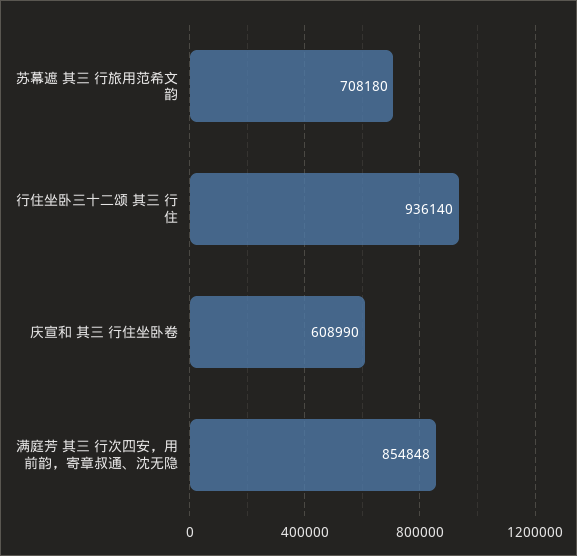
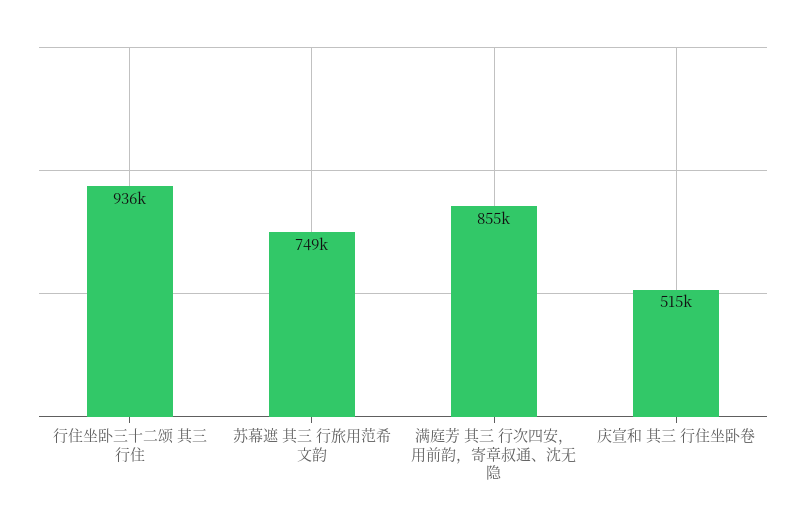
  {
-   "苏幕遮 其三 行旅用范希文韵": 708180,
+   "苏幕遮 其三 行旅用范希文韵": 749000,
    "行住坐卧三十二颂 其三 行住": 936140,
-   "庆宣和 其三 行住坐卧卷": 608990,
+   "庆宣和 其三 行住坐卧卷": 515000,
    "满庭芳 其三 行次四安，用前韵，寄章叔通、沈无隐": 854848
  }

